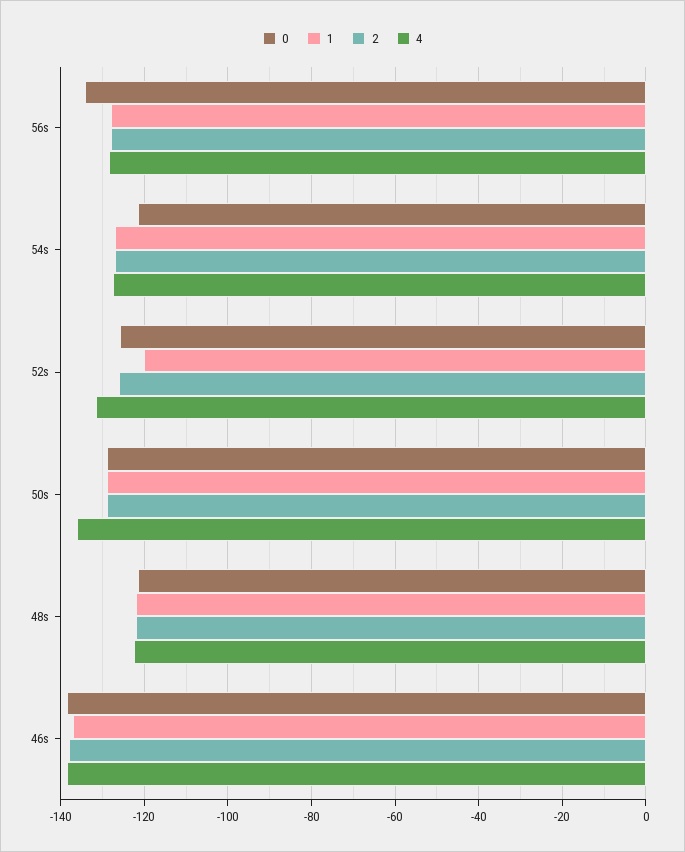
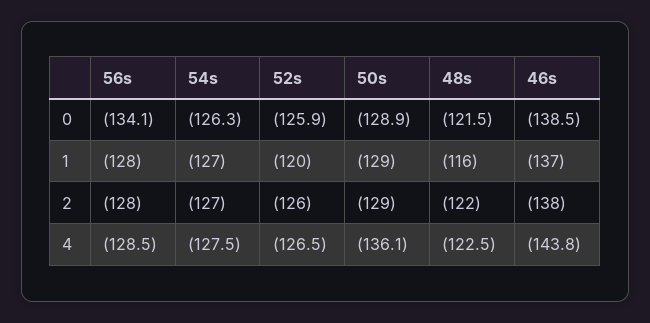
  {
    "0": {
      "56s": -134.1,
-     "54s": -122,
+     "54s": -126.3,
      "52s": -125.9,
      "50s": -128.9,
      "48s": -121.5,
      "46s": -138.5
    },
    "1": {
      "56s": -128,
      "54s": -127,
      "52s": -120,
      "50s": -129,
-     "48s": -122,
+     "48s": -116,
      "46s": -137
    },
    "2": {
      "56s": -128,
      "54s": -127,
      "52s": -126,
      "50s": -129,
      "48s": -122,
      "46s": -138
    },
    "4": {
      "56s": -128.5,
      "54s": -127.5,
-     "52s": -132,
+     "52s": -126.5,
      "50s": -136.1,
      "48s": -122.5,
-     "46s": -138
+     "46s": -143.8
    }
  }

